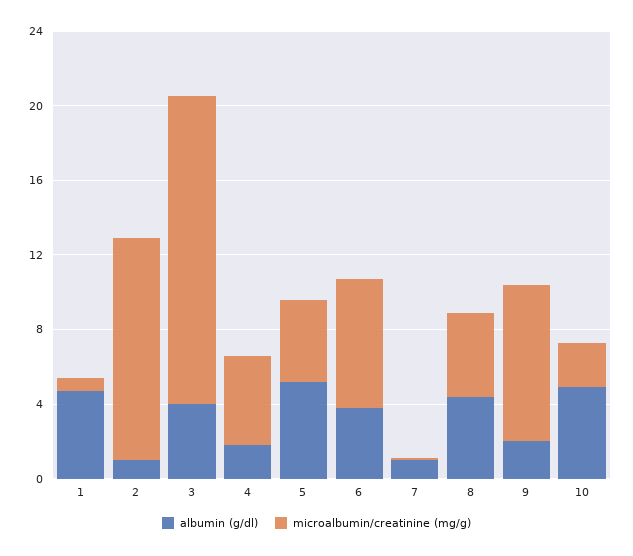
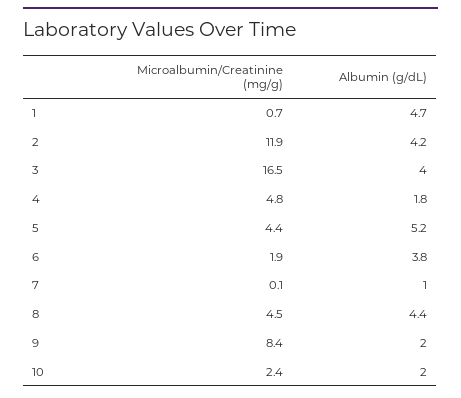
  {
    "albumin (g/dl)": {
      "1": 4.7,
-     "2": 1,
+     "2": 4.2,
      "3": 4,
      "4": 1.8,
      "5": 5.2,
      "6": 3.8,
      "7": 1,
      "8": 4.4,
      "9": 2,
-     "10": 5
+     "10": 2
    },
    "microalbumin/creatinine (mg/g)": {
      "1": 0.7,
      "2": 11.9,
      "3": 16.5,
      "4": 4.8,
      "5": 4.4,
-     "6": 7,
+     "6": 1.9,
      "7": 0.1,
      "8": 4.5,
      "9": 8.4,
      "10": 2.4
    }
  }

